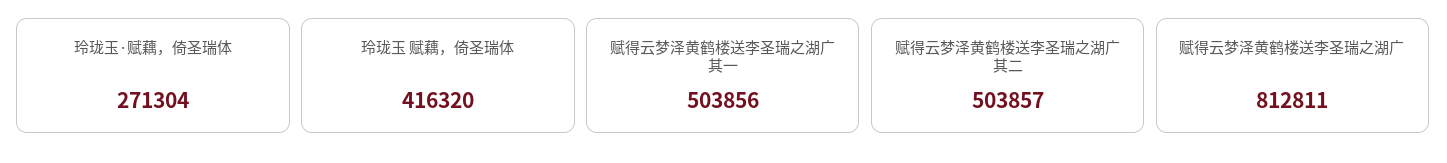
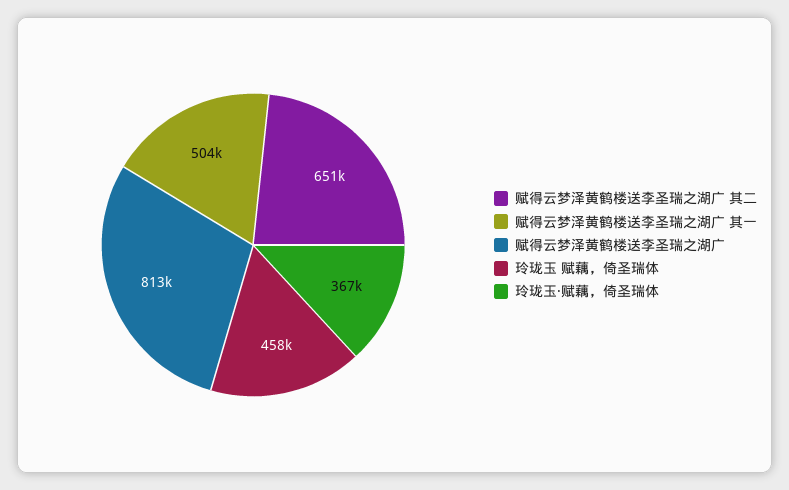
  {
-   "玲珑玉·赋藕，倚圣瑞体": 271304,
+   "玲珑玉·赋藕，倚圣瑞体": 367000,
-   "玲珑玉 赋藕，倚圣瑞体": 416320,
+   "玲珑玉 赋藕，倚圣瑞体": 458000,
    "赋得云梦泽黄鹤楼送李圣瑞之湖广 其一": 503856,
-   "赋得云梦泽黄鹤楼送李圣瑞之湖广 其二": 503857,
+   "赋得云梦泽黄鹤楼送李圣瑞之湖广 其二": 651000,
    "赋得云梦泽黄鹤楼送李圣瑞之湖广": 812811
  }

